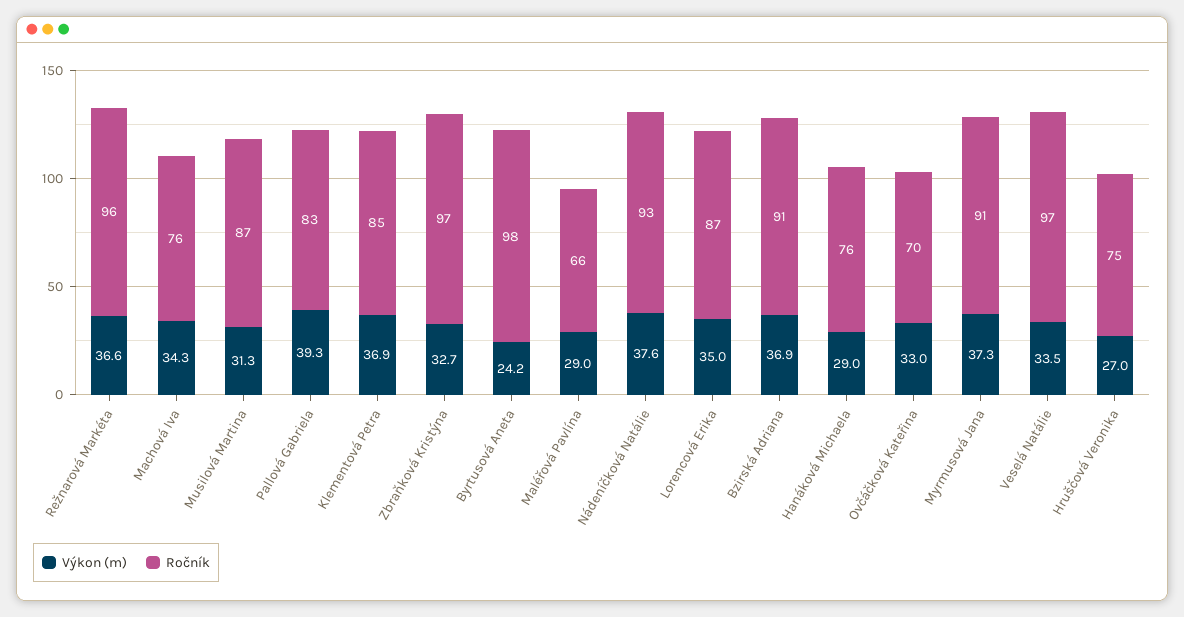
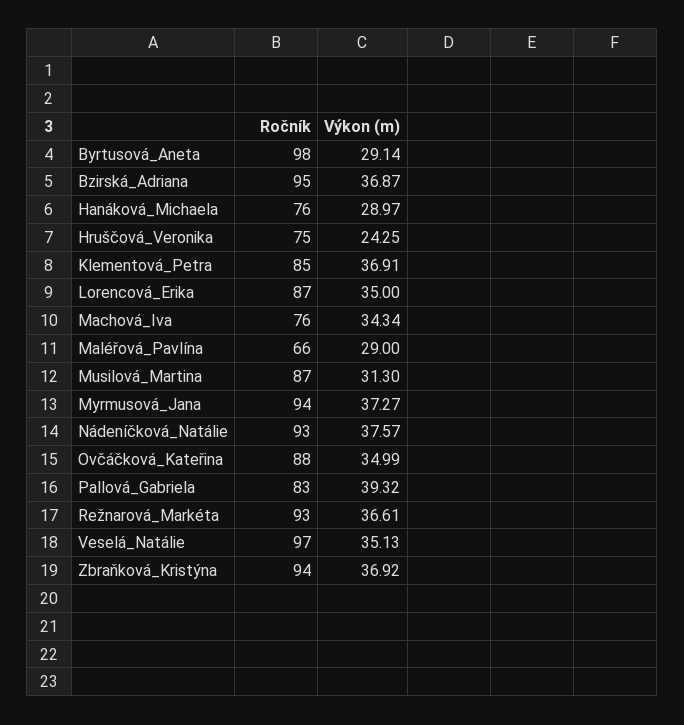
  {
    "Výkon (m)": {
      "Režnarová Markéta": 36.61,
      "Machová Iva": 34.34,
      "Musilová Martina": 31.3,
      "Pallová Gabriela": 39.32,
      "Klementová Petra": 36.91,
-     "Zbraňková Kristýna": 32.7,
+     "Zbraňková Kristýna": 36.92,
-     "Byrtusová Aneta": 24.2,
+     "Byrtusová Aneta": 29.14,
      "Maléřová Pavlína": 29,
      "Nádeníčková Natálie": 37.57,
      "Lorencová Erika": 35,
      "Bzirská Adriana": 36.87,
      "Hanáková Michaela": 28.97,
-     "Ovčáčková Kateřina": 33,
+     "Ovčáčková Kateřina": 34.99,
      "Myrmusová Jana": 37.27,
-     "Veselá Natálie": 33.5,
+     "Veselá Natálie": 35.13,
-     "Hruščová Veronika": 27
+     "Hruščová Veronika": 24.25
    },
    "Ročník": {
-     "Režnarová Markéta": 96,
+     "Režnarová Markéta": 93,
      "Machová Iva": 76,
      "Musilová Martina": 87,
      "Pallová Gabriela": 83,
      "Klementová Petra": 85,
-     "Zbraňková Kristýna": 97,
+     "Zbraňková Kristýna": 94,
      "Byrtusová Aneta": 98,
      "Maléřová Pavlína": 66,
      "Nádeníčková Natálie": 93,
      "Lorencová Erika": 87,
-     "Bzirská Adriana": 91,
+     "Bzirská Adriana": 95,
      "Hanáková Michaela": 76,
-     "Ovčáčková Kateřina": 70,
+     "Ovčáčková Kateřina": 88,
-     "Myrmusová Jana": 91,
+     "Myrmusová Jana": 94,
      "Veselá Natálie": 97,
      "Hruščová Veronika": 75
    }
  }

